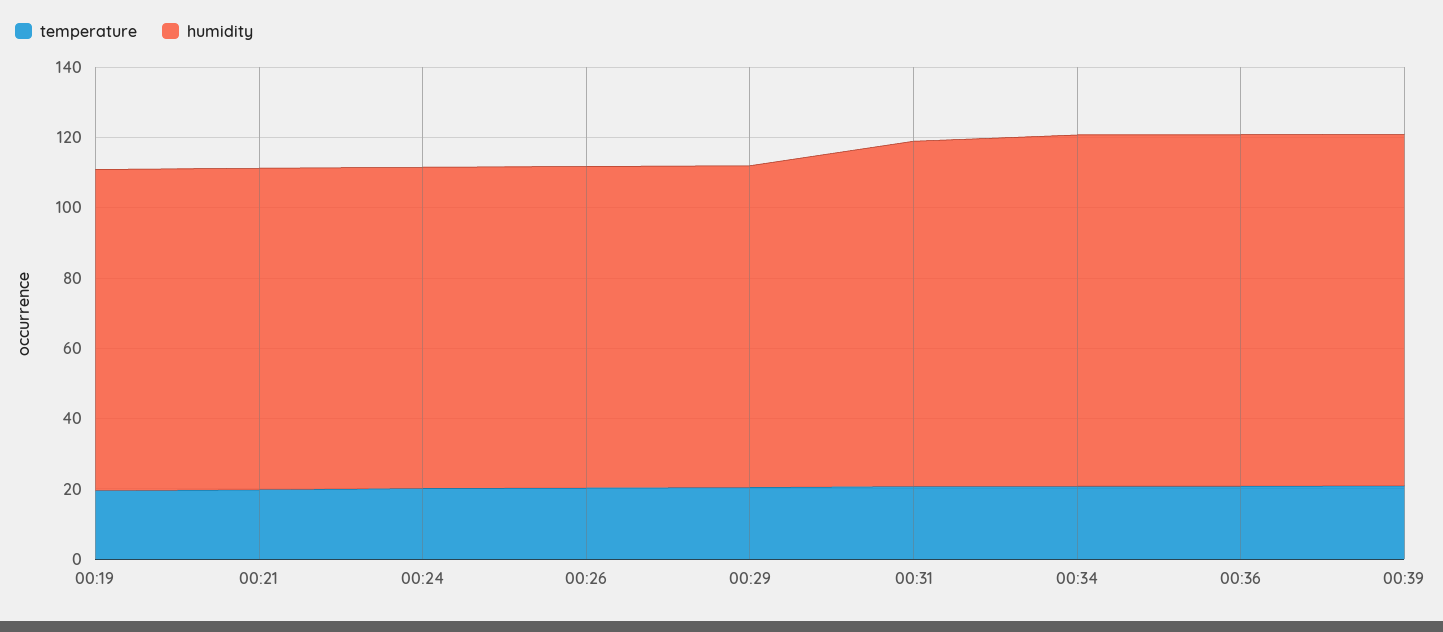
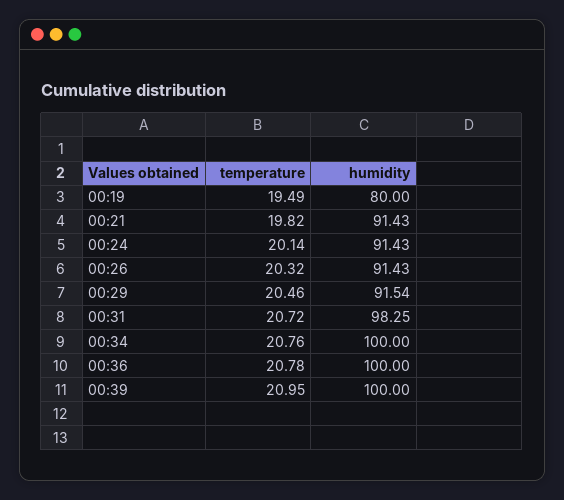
  {
    "temperature": {
      "00:19": 19.49,
      "00:21": 19.82,
      "00:24": 20.14,
      "00:26": 20.32,
      "00:29": 20.46,
      "00:31": 20.72,
      "00:34": 20.76,
      "00:36": 20.78,
      "00:39": 20.95
    },
    "humidity": {
-     "00:19": 90,
+     "00:19": 80,
      "00:21": 91.43,
      "00:24": 91.43,
      "00:26": 91.43,
      "00:29": 91.54,
      "00:31": 98.25,
      "00:34": 100,
      "00:36": 100,
      "00:39": 100
    }
  }

